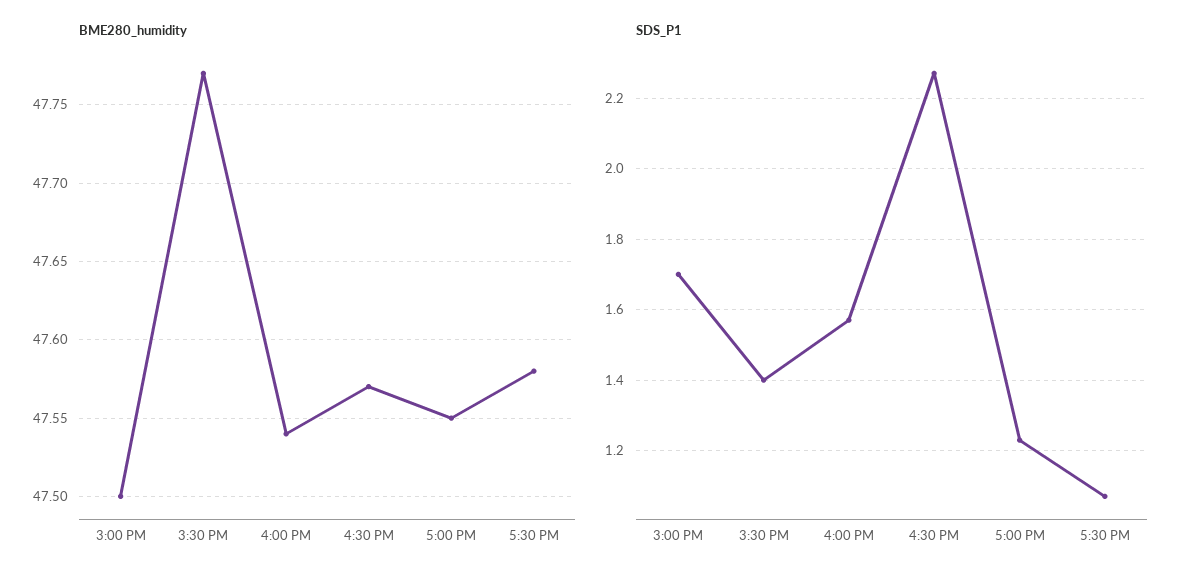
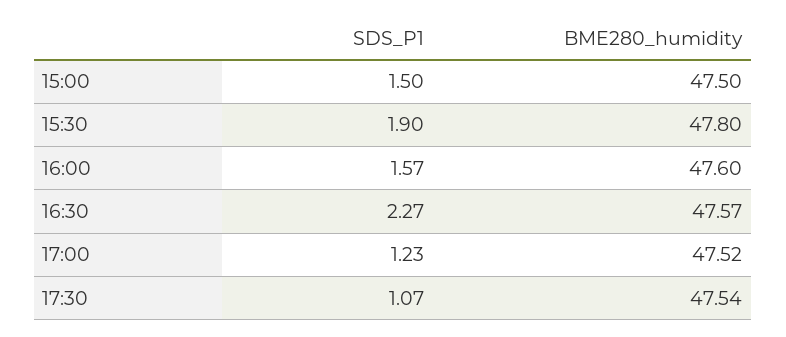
  {
    "BME280_humidity": {
      "3:00 PM": 47.5,
-     "3:30 PM": 47.77,
+     "3:30 PM": 47.8,
-     "4:00 PM": 47.54,
+     "4:00 PM": 47.6,
      "4:30 PM": 47.57,
-     "5:00 PM": 47.55,
+     "5:00 PM": 47.52,
-     "5:30 PM": 47.58
+     "5:30 PM": 47.54
    },
    "SDS_P1": {
-     "3:00 PM": 1.7,
+     "3:00 PM": 1.5,
-     "3:30 PM": 1.4,
+     "3:30 PM": 1.9,
      "4:00 PM": 1.57,
      "4:30 PM": 2.27,
      "5:00 PM": 1.23,
      "5:30 PM": 1.07
    }
  }

